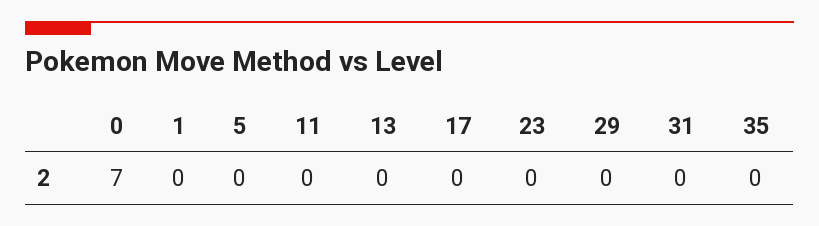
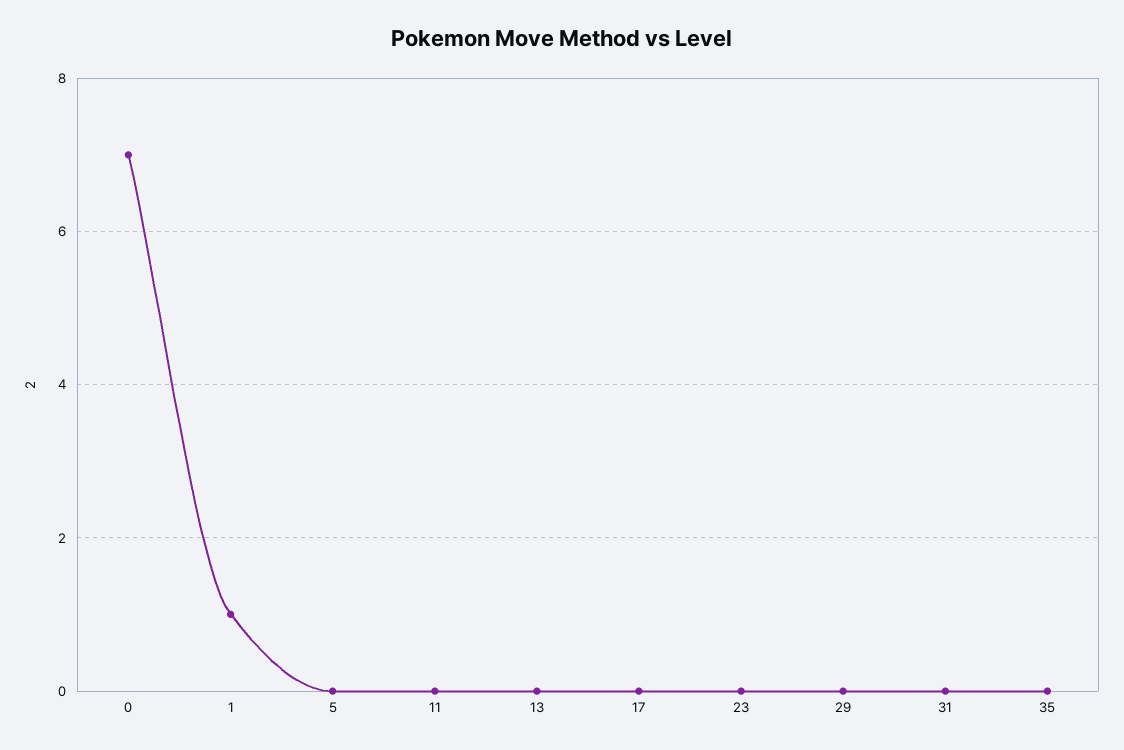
  {
    "0": 7,
-   "1": 0,
+   "1": 1,
    "5": 0,
    "11": 0,
    "13": 0,
    "17": 0,
    "23": 0,
    "29": 0,
    "31": 0,
    "35": 0
  }

